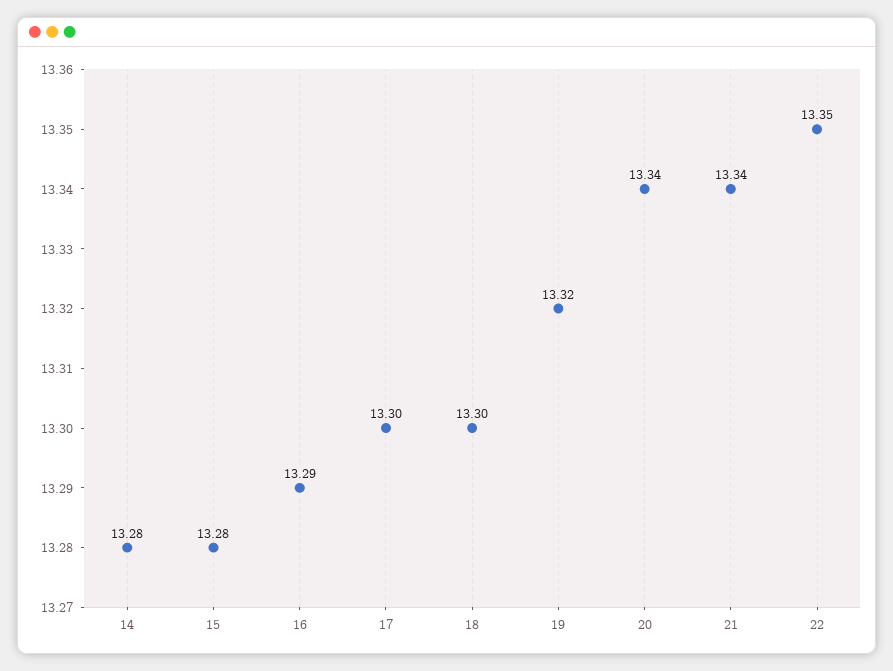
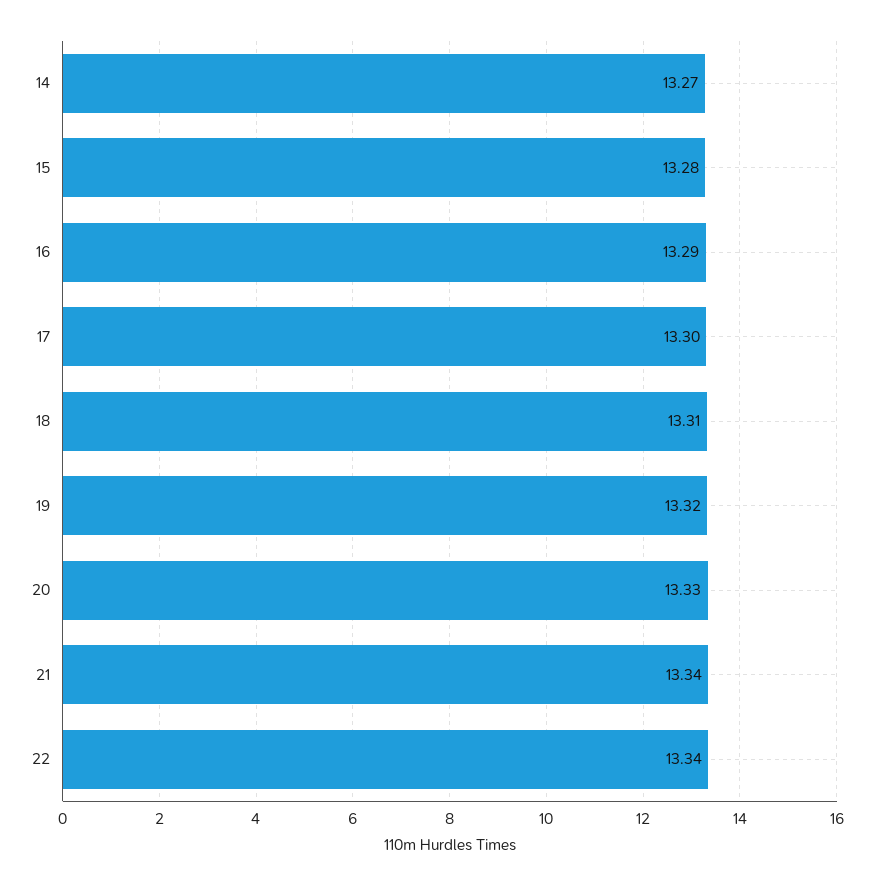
  {
-   "14": 13.28,
+   "14": 13.27,
    "15": 13.28,
    "16": 13.29,
    "17": 13.3,
-   "18": 13.3,
+   "18": 13.31,
    "19": 13.32,
-   "20": 13.34,
+   "20": 13.33,
    "21": 13.34,
-   "22": 13.35
+   "22": 13.34
  }

